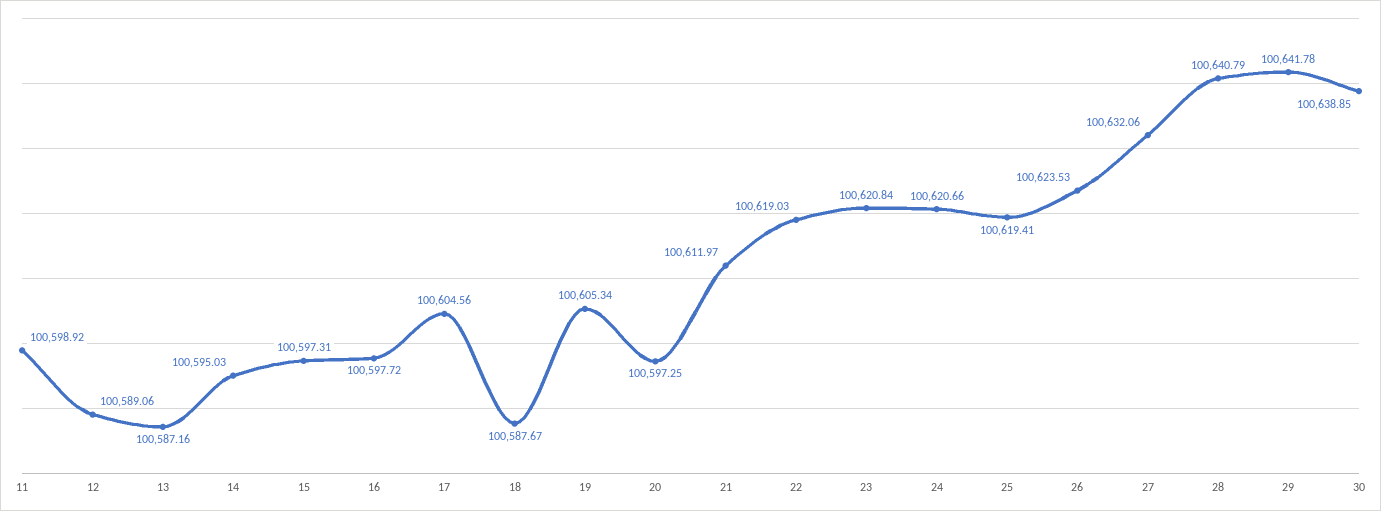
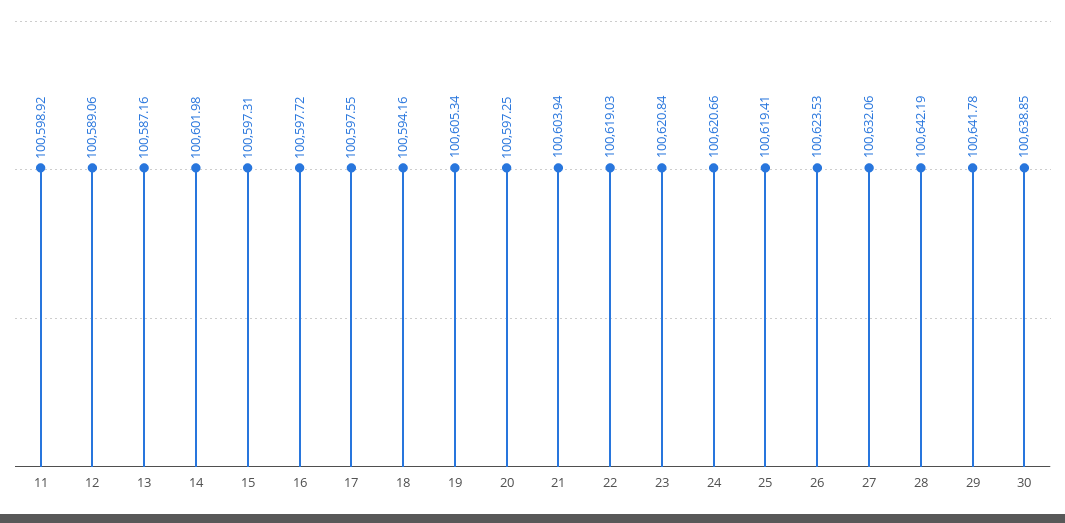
  {
    "11": 100598.92,
    "12": 100589.06,
    "13": 100587.16,
-   "14": 100595.03,
+   "14": 100601.98,
    "15": 100597.31,
    "16": 100597.72,
-   "17": 100604.56,
+   "17": 100597.55,
-   "18": 100587.67,
+   "18": 100594.16,
    "19": 100605.34,
    "20": 100597.25,
-   "21": 100611.97,
+   "21": 100603.94,
    "22": 100619.03,
    "23": 100620.84,
    "24": 100620.66,
    "25": 100619.41,
    "26": 100623.53,
    "27": 100632.06,
-   "28": 100640.79,
+   "28": 100642.19,
    "29": 100641.78,
    "30": 100638.85
  }

